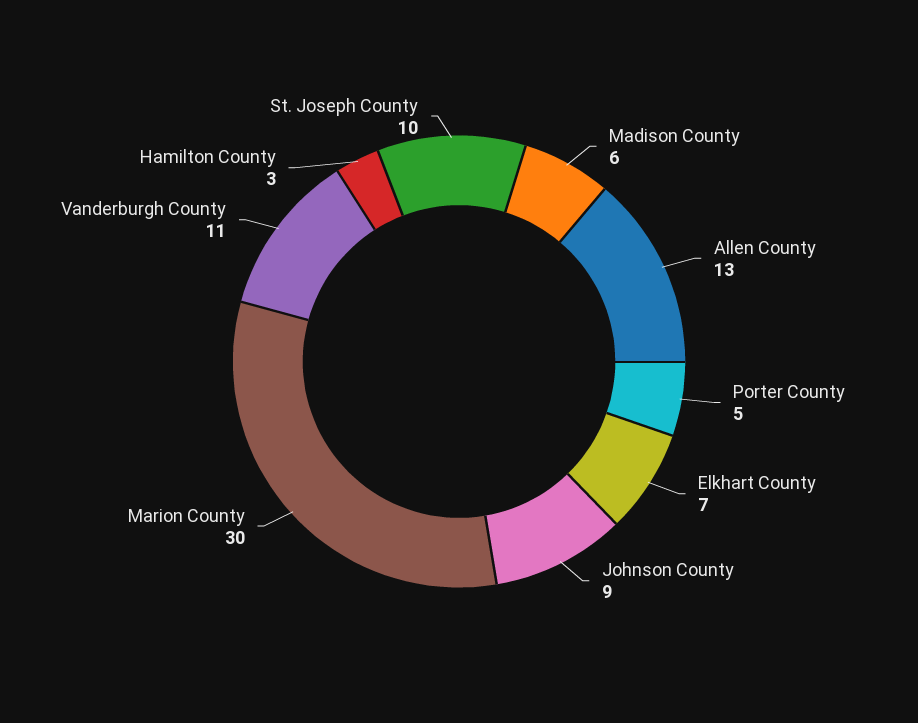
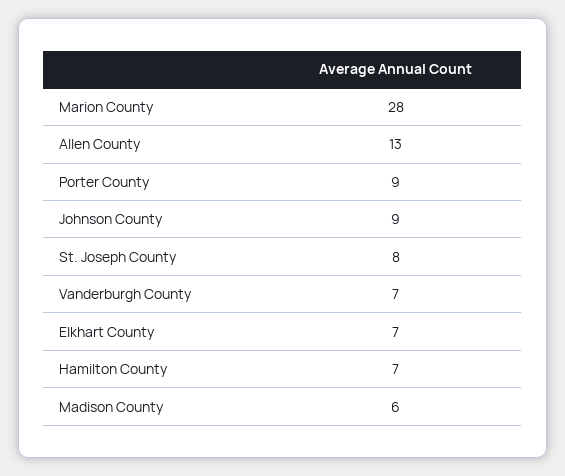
  {
    "Madison County": 6,
    "Allen County": 13,
-   "Porter County": 5,
+   "Porter County": 9,
    "Elkhart County": 7,
    "Johnson County": 9,
-   "Marion County": 30,
+   "Marion County": 28,
-   "Vanderburgh County": 11,
+   "Vanderburgh County": 7,
-   "Hamilton County": 3,
+   "Hamilton County": 7,
-   "St. Joseph County": 10
+   "St. Joseph County": 8
  }

